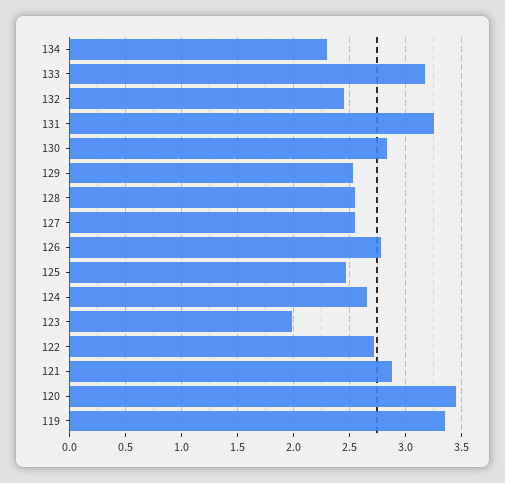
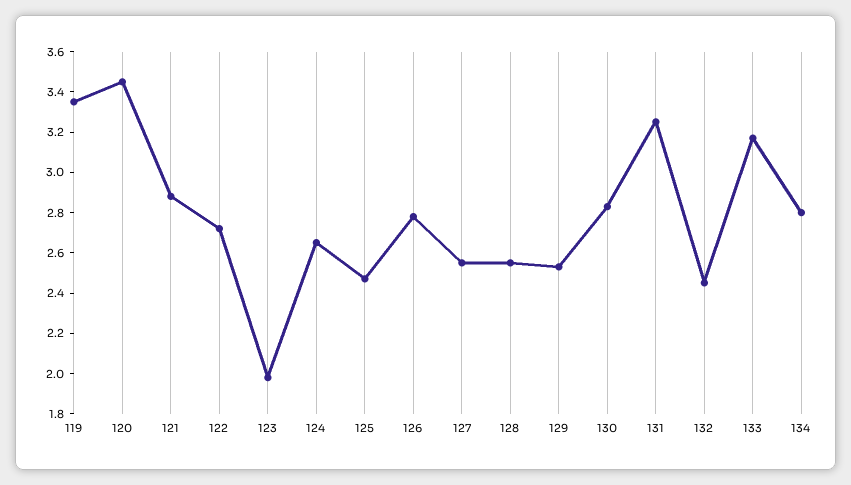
  {
-   "134": 2.3,
+   "134": 2.8,
    "133": 3.15,
    "132": 2.45,
    "131": 3.25,
    "130": 2.85,
    "129": 2.55,
    "128": 2.55,
    "127": 2.55,
    "126": 2.8,
    "125": 2.45,
    "124": 2.65,
    "123": 2,
    "122": 2.7,
    "121": 2.9,
    "120": 3.45,
    "119": 3.35
  }

